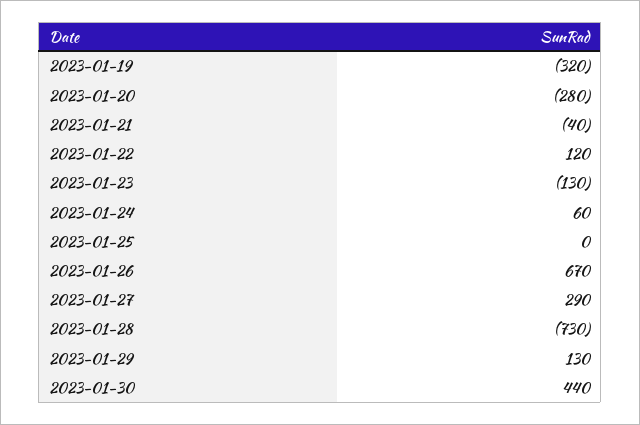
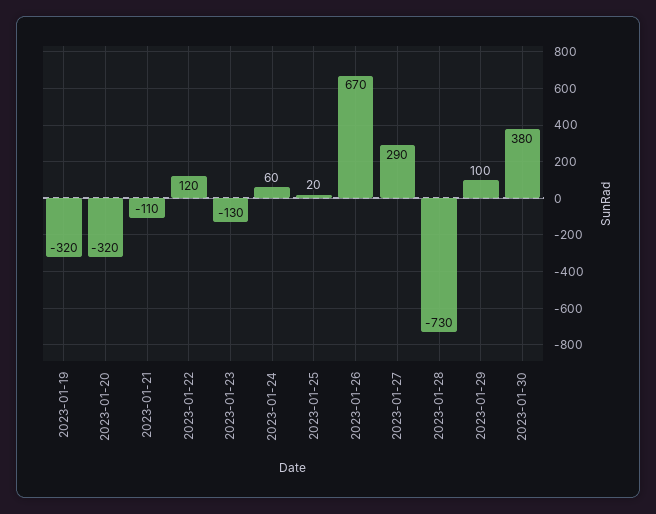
  {
    "2023-01-19": -320,
-   "2023-01-20": -280,
+   "2023-01-20": -320,
-   "2023-01-21": -40,
+   "2023-01-21": -110,
    "2023-01-22": 120,
    "2023-01-23": -130,
    "2023-01-24": 60,
-   "2023-01-25": 0,
+   "2023-01-25": 20,
    "2023-01-26": 670,
    "2023-01-27": 290,
    "2023-01-28": -730,
-   "2023-01-29": 130,
+   "2023-01-29": 100,
-   "2023-01-30": 440
+   "2023-01-30": 380
  }

